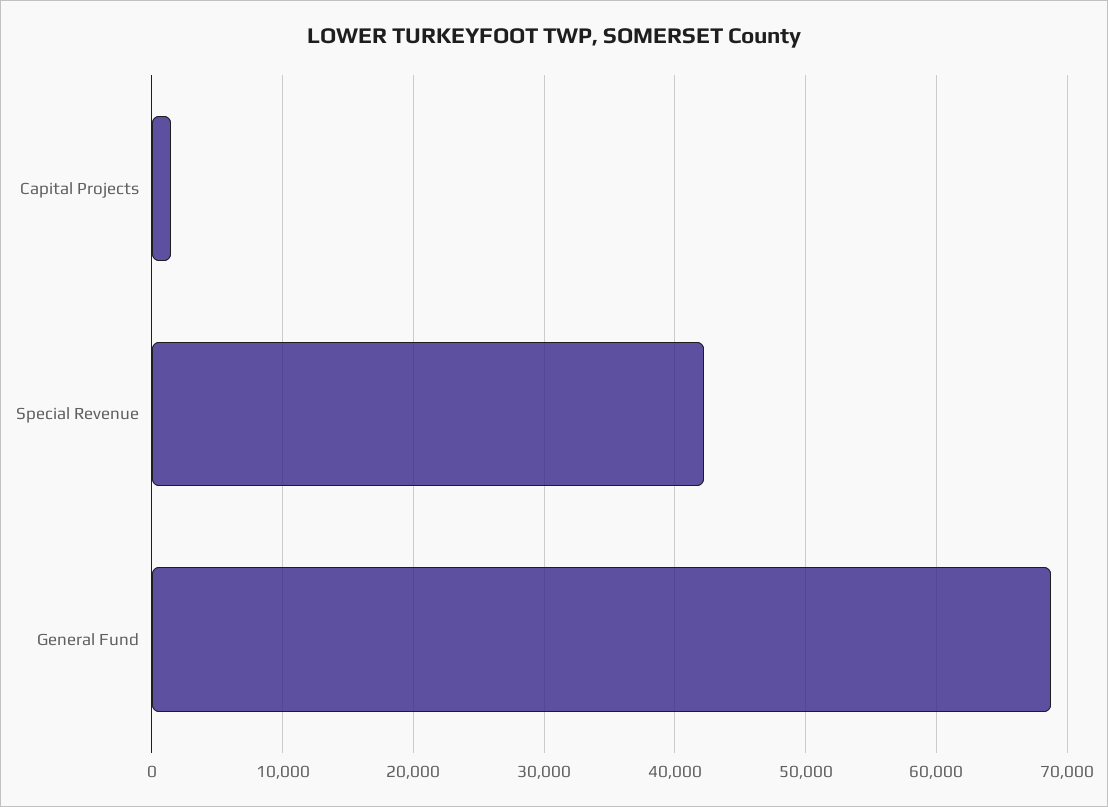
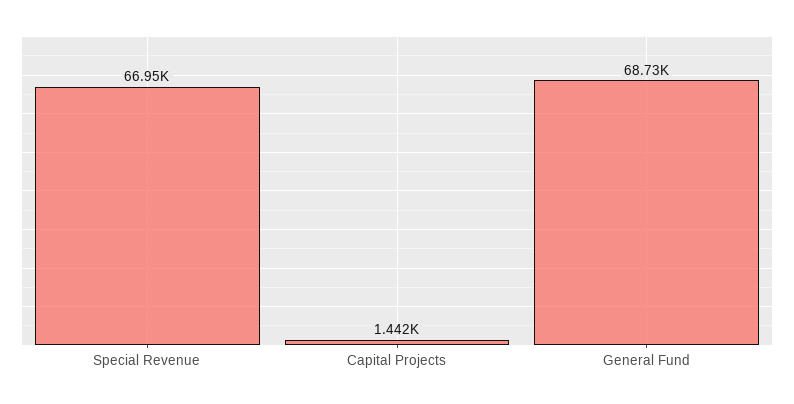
  {
    "Capital Projects": 1442,
-   "Special Revenue": 42000,
+   "Special Revenue": 66950,
    "General Fund": 68730
  }

